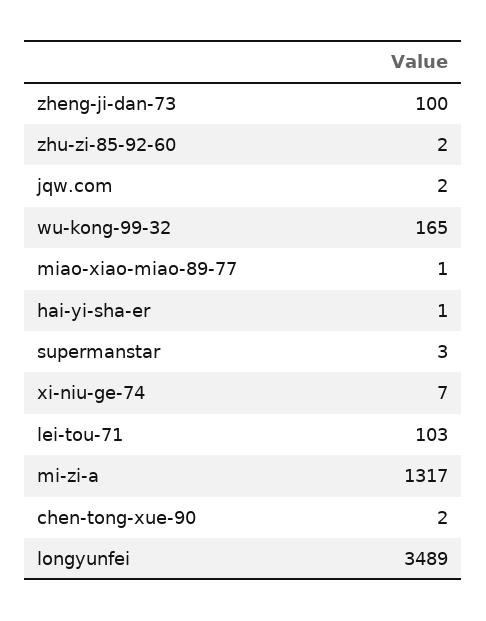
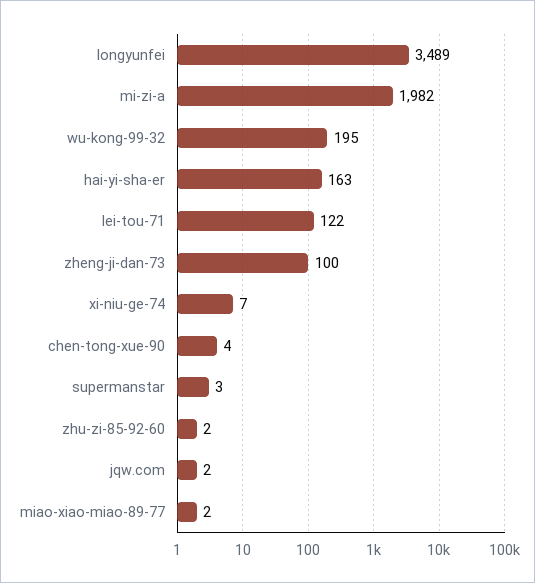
  {
    "zheng-ji-dan-73": 100,
    "zhu-zi-85-92-60": 2,
    "jqw.com": 2,
-   "wu-kong-99-32": 165,
+   "wu-kong-99-32": 195,
-   "miao-xiao-miao-89-77": 1,
+   "miao-xiao-miao-89-77": 2,
-   "hai-yi-sha-er": 1,
+   "hai-yi-sha-er": 163,
    "supermanstar": 3,
    "xi-niu-ge-74": 7,
-   "lei-tou-71": 103,
+   "lei-tou-71": 122,
-   "mi-zi-a": 1317,
+   "mi-zi-a": 1982,
-   "chen-tong-xue-90": 2,
+   "chen-tong-xue-90": 4,
    "longyunfei": 3489
  }

